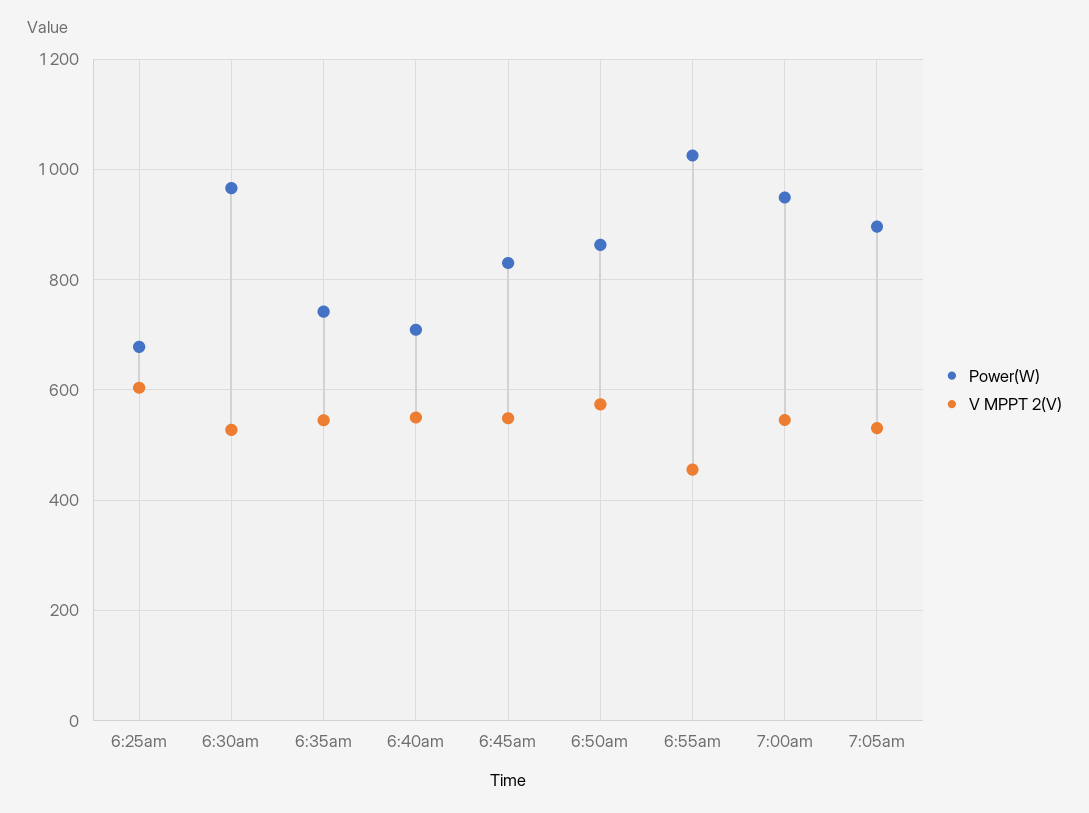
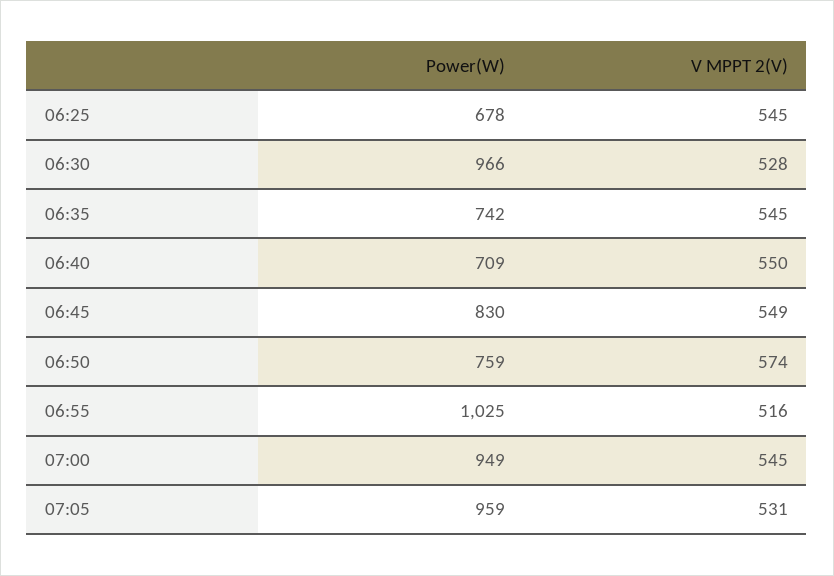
  {
    "Power(W)": {
      "6:25am": 678,
      "6:30am": 966,
      "6:35am": 742,
      "6:40am": 709,
      "6:45am": 830,
-     "6:50am": 860,
+     "6:50am": 759,
      "6:55am": 1025,
      "7:00am": 949,
-     "7:05am": 900
+     "7:05am": 959
    },
    "V MPPT 2(V)": {
-     "6:25am": 600,
+     "6:25am": 545,
      "6:30am": 528,
      "6:35am": 545,
      "6:40am": 550,
      "6:45am": 549,
      "6:50am": 574,
-     "6:55am": 460,
+     "6:55am": 516,
      "7:00am": 545,
      "7:05am": 531
    }
  }

